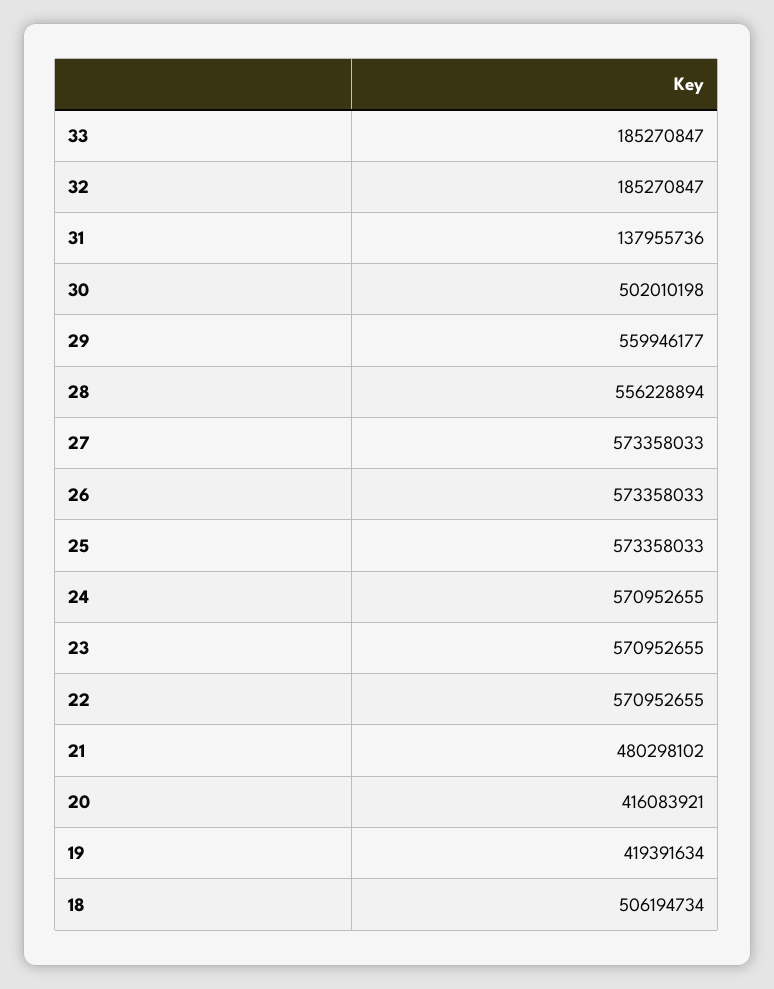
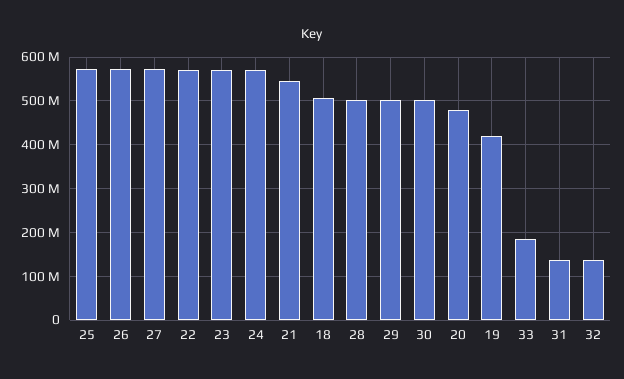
  {
    "33": 185270847,
-   "32": 185270847,
+   "32": 140000000,
    "31": 137955736,
    "30": 502010198,
-   "29": 559946177,
+   "29": 500000000,
-   "28": 556228894,
+   "28": 500000000,
    "27": 573358033,
    "26": 573358033,
    "25": 573358033,
    "24": 570952655,
    "23": 570952655,
    "22": 570952655,
-   "21": 480298102,
+   "21": 540000000,
-   "20": 416083921,
+   "20": 480000000,
    "19": 419391634,
    "18": 506194734
  }

